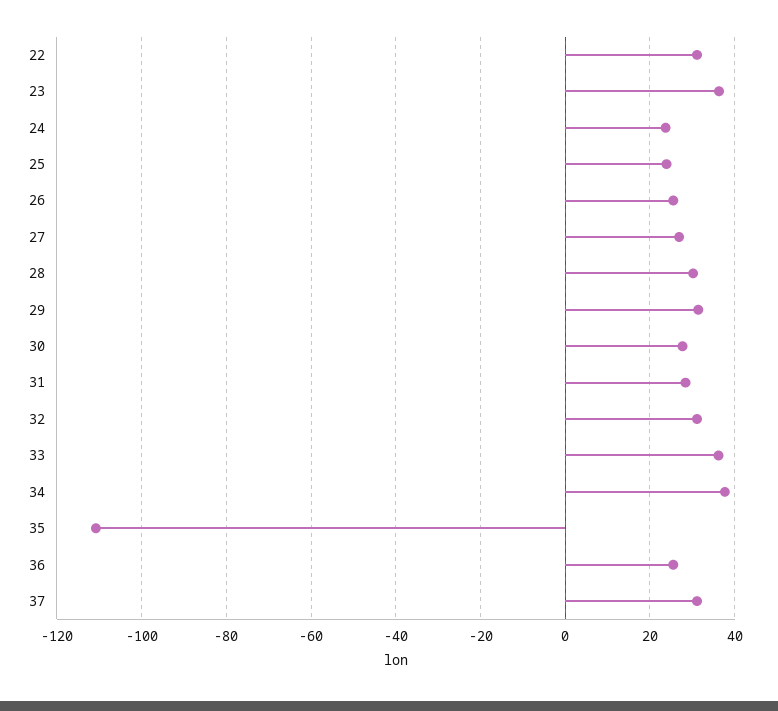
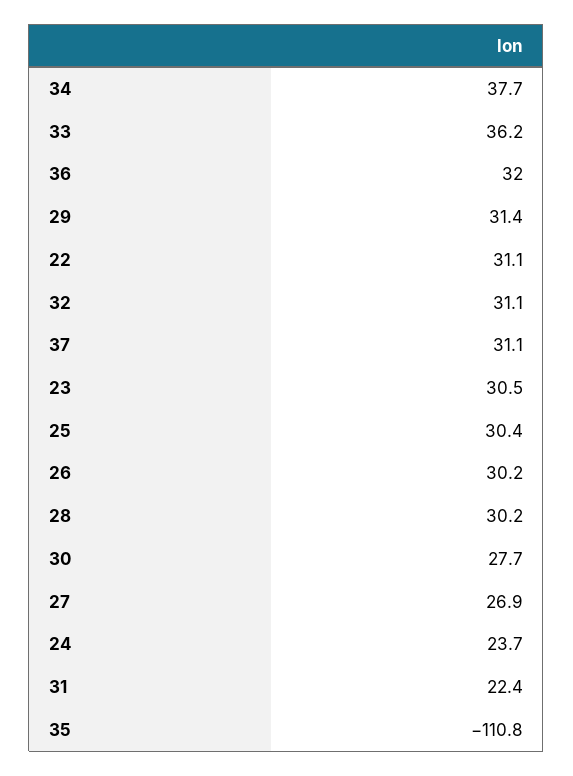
  {
    "22": 31.1,
-   "23": 36,
+   "23": 30.5,
    "24": 23.7,
-   "25": 24,
+   "25": 30.4,
-   "26": 26,
+   "26": 30.2,
    "27": 26.9,
    "28": 30.2,
    "29": 31.4,
    "30": 27.7,
-   "31": 28,
+   "31": 22.4,
    "32": 31.1,
    "33": 36.2,
    "34": 37.7,
    "35": -110.8,
-   "36": 26,
+   "36": 32,
    "37": 31.1
  }

